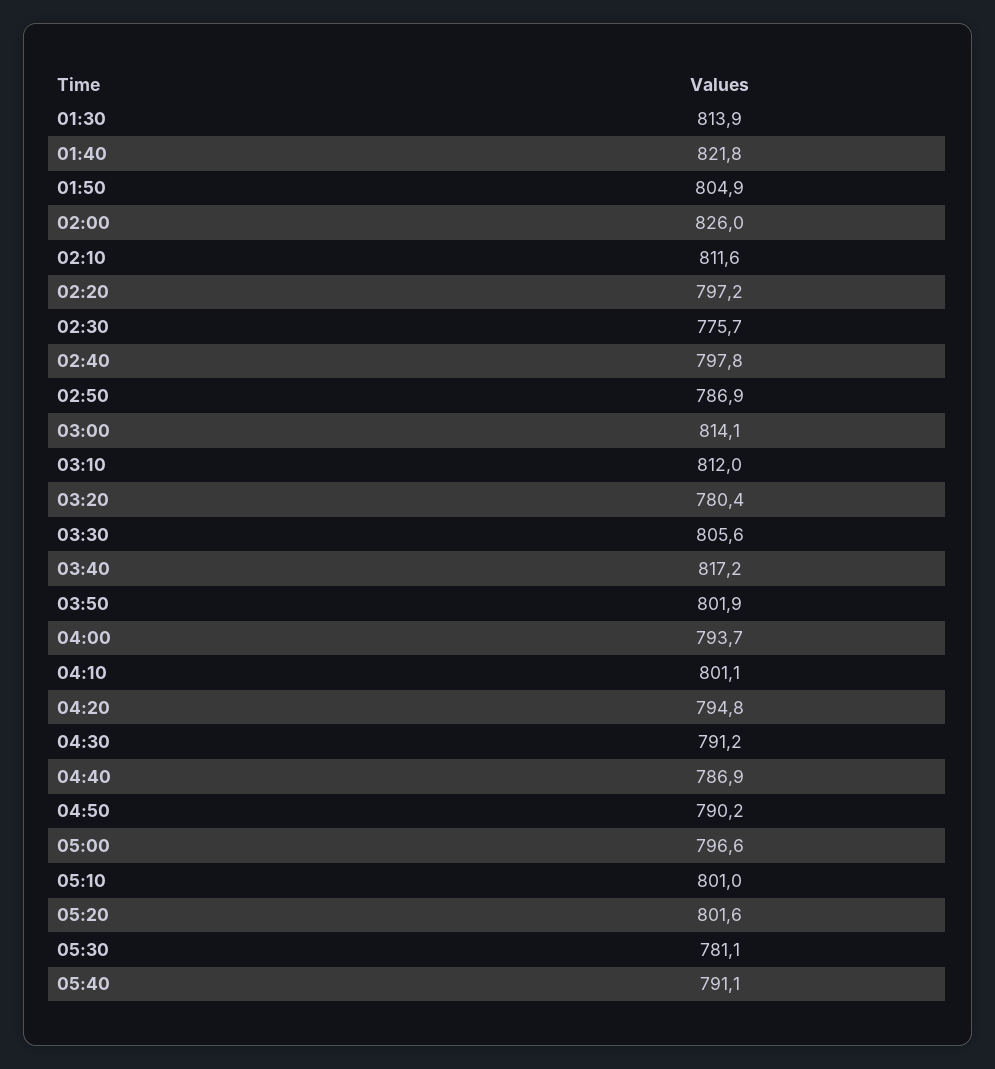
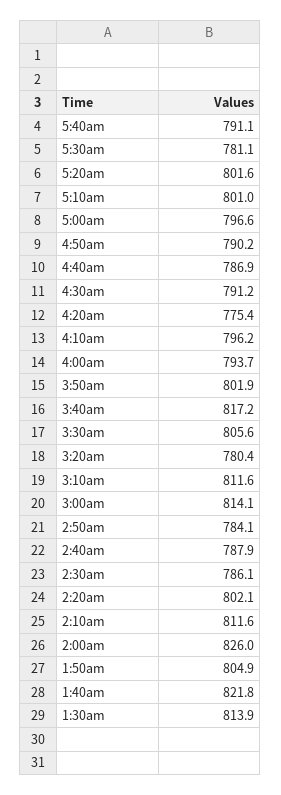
  {
    "01:30": 813.9,
    "01:40": 821.8,
    "01:50": 804.9,
    "02:00": 826,
    "02:10": 811.6,
-   "02:20": 797.2,
+   "02:20": 802.1,
-   "02:30": 775.7,
+   "02:30": 786.1,
-   "02:40": 797.8,
+   "02:40": 787.9,
-   "02:50": 786.9,
+   "02:50": 784.1,
    "03:00": 814.1,
-   "03:10": 812,
+   "03:10": 811.6,
    "03:20": 780.4,
    "03:30": 805.6,
    "03:40": 817.2,
    "03:50": 801.9,
    "04:00": 793.7,
-   "04:10": 801.1,
+   "04:10": 796.2,
-   "04:20": 794.8,
+   "04:20": 775.4,
    "04:30": 791.2,
    "04:40": 786.9,
    "04:50": 790.2,
    "05:00": 796.6,
    "05:10": 801,
    "05:20": 801.6,
    "05:30": 781.1,
    "05:40": 791.1
  }

